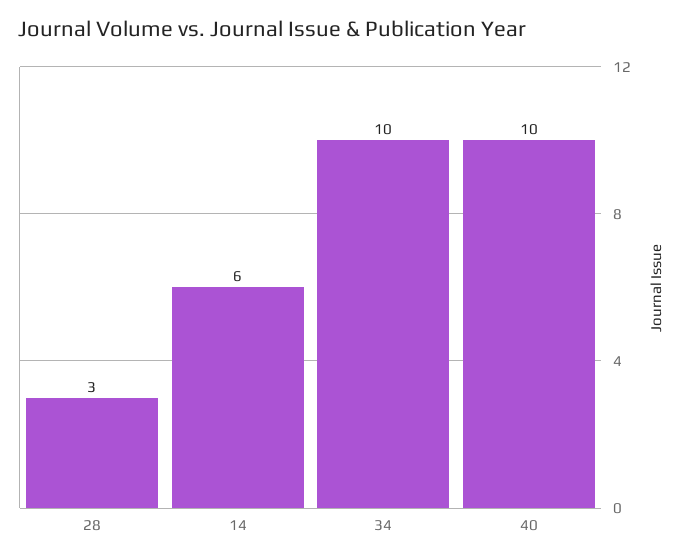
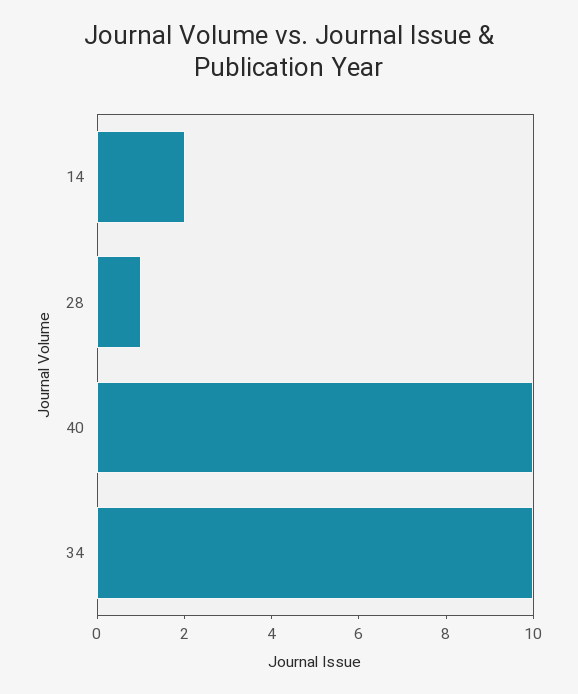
  {
-   "28": 3,
+   "28": 1,
-   "14": 6,
+   "14": 2,
    "34": 10,
    "40": 10
  }

